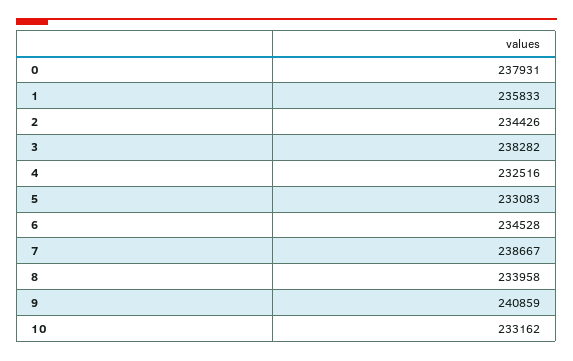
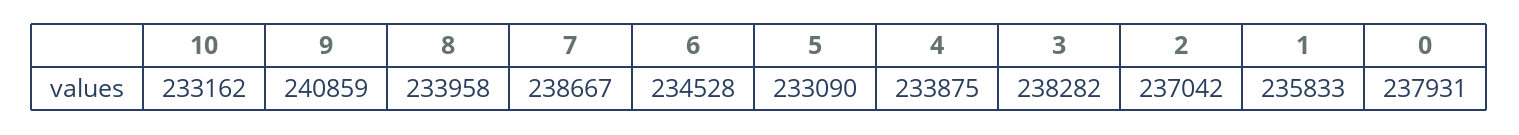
  {
    "0": 237931,
    "1": 235833,
-   "2": 234426,
+   "2": 237042,
    "3": 238282,
-   "4": 232516,
+   "4": 233875,
-   "5": 233083,
+   "5": 233090,
    "6": 234528,
    "7": 238667,
    "8": 233958,
    "9": 240859,
    "10": 233162
  }

